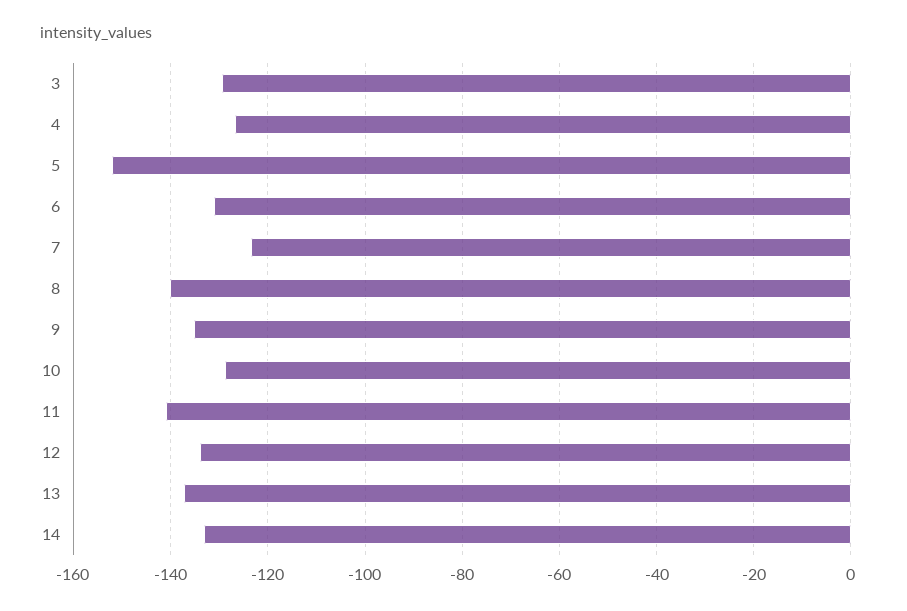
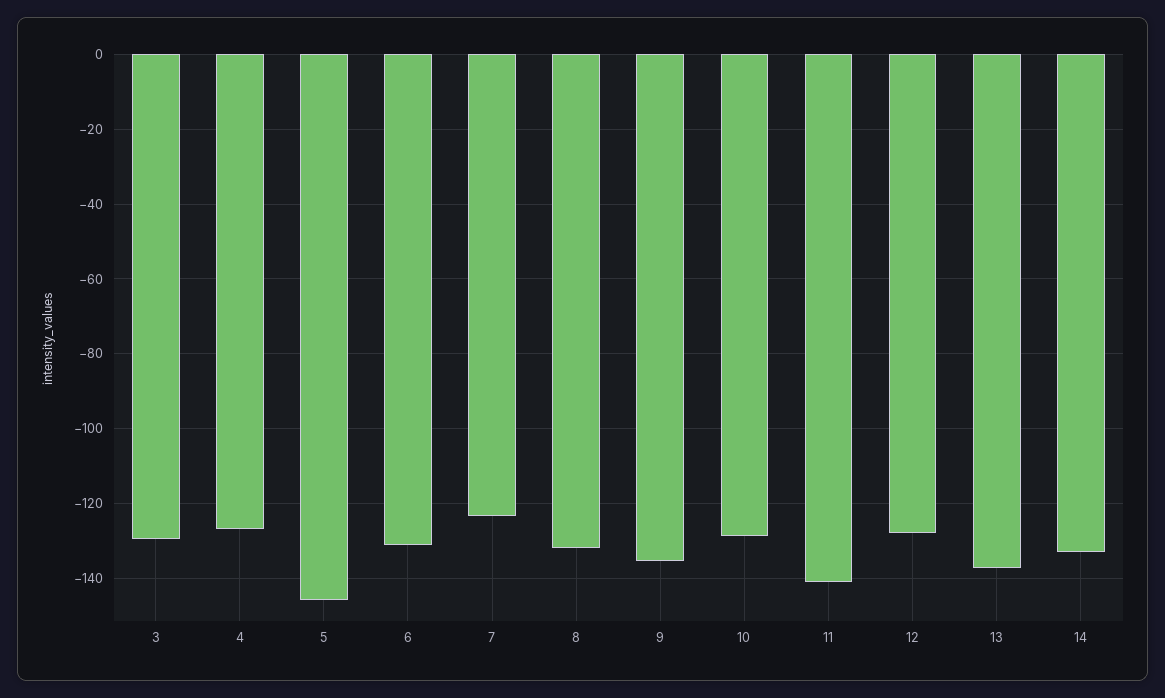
  {
    "3": -130,
    "4": -126,
-   "5": -152,
+   "5": -146,
    "6": -132,
    "7": -124,
-   "8": -140,
+   "8": -132,
    "9": -136,
    "10": -128,
    "11": -142,
-   "12": -134,
+   "12": -128,
    "13": -138,
    "14": -134
  }

